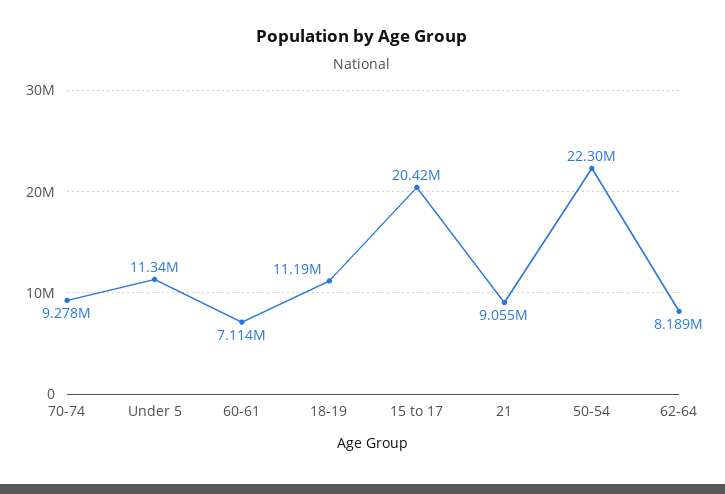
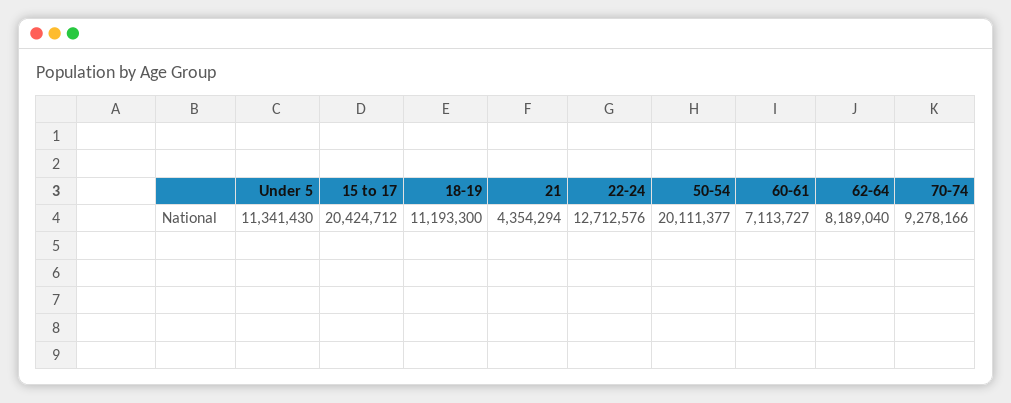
  {
    "70-74": 9278166,
    "Under 5": 11341430,
    "60-61": 7113727,
    "18-19": 11193300,
    "15 to 17": 20424712,
-   "21": 9055000,
+   "21": 4354294,
-   "50-54": 22300000,
+   "50-54": 20111377,
-   "62-64": 8189040
+   "62-64": 8189040,
+   "22-24": 12712576
  }

